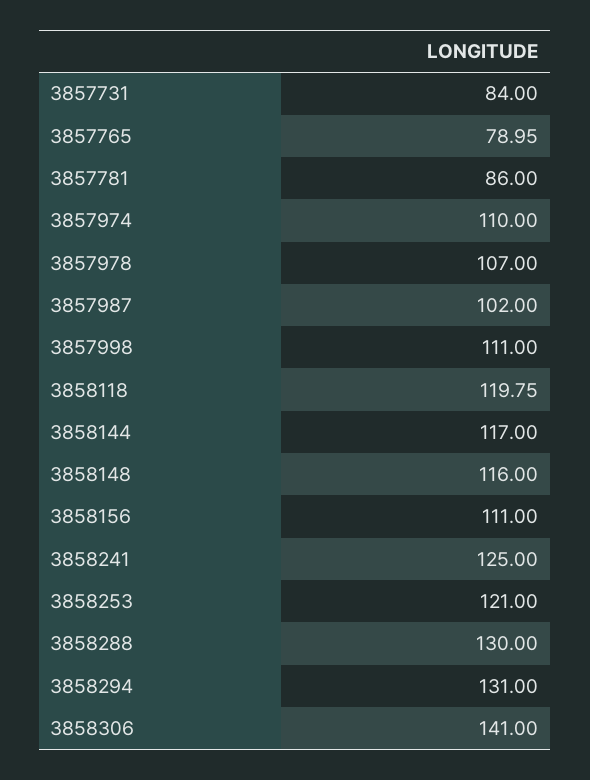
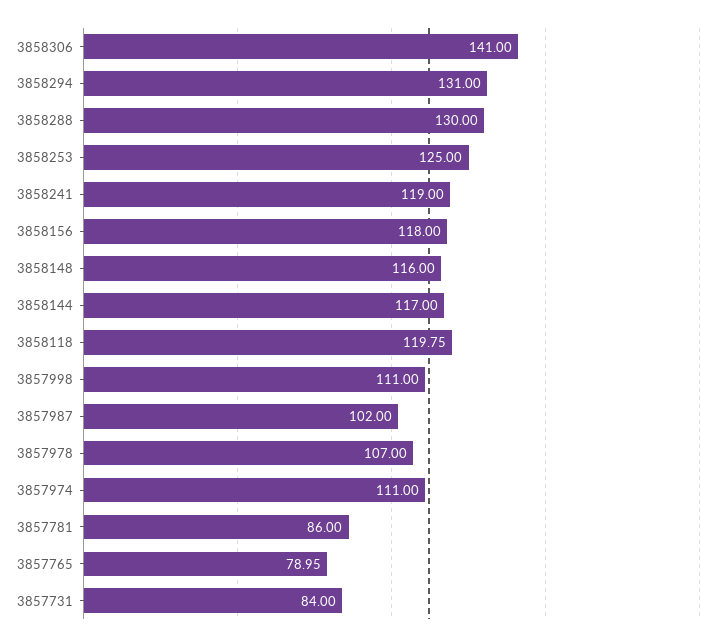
  {
    "3857731": 84,
    "3857765": 78.95,
    "3857781": 86,
-   "3857974": 110,
+   "3857974": 111,
    "3857978": 107,
    "3857987": 102,
    "3857998": 111,
    "3858118": 119.75,
    "3858144": 117,
    "3858148": 116,
-   "3858156": 111,
+   "3858156": 118,
-   "3858241": 125,
+   "3858241": 119,
-   "3858253": 121,
+   "3858253": 125,
    "3858288": 130,
    "3858294": 131,
    "3858306": 141
  }

